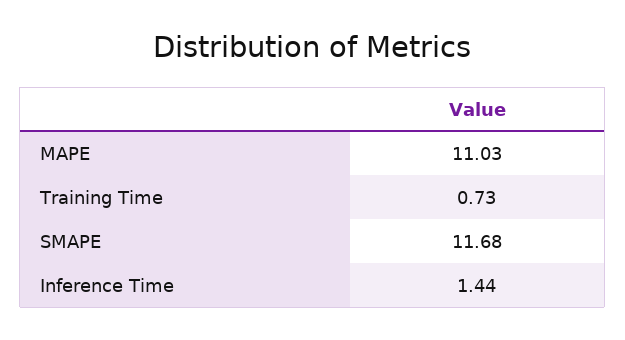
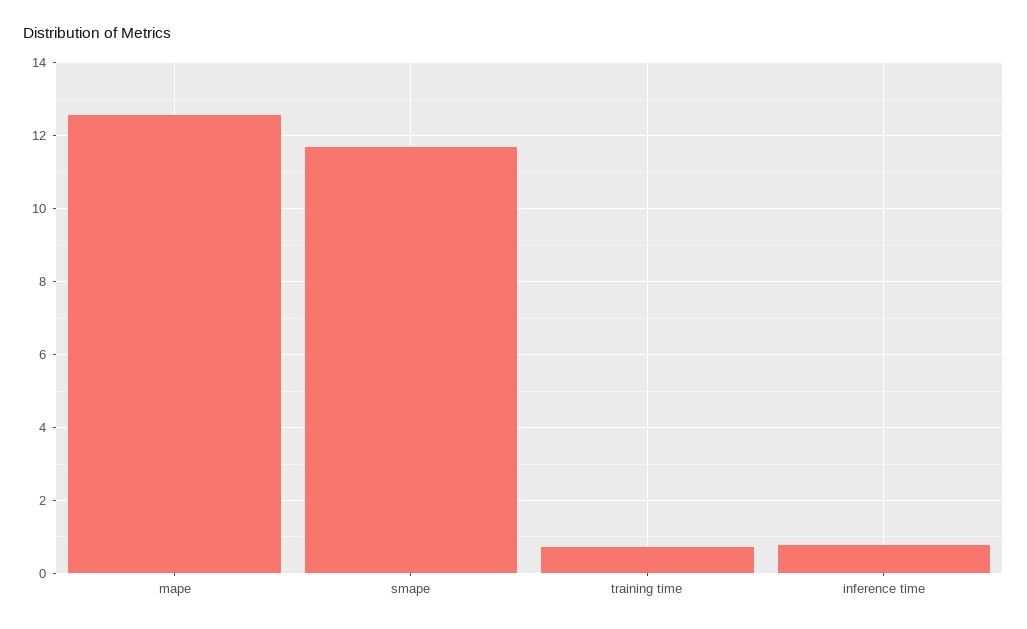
  {
-   "MAPE": 11.03,
+   "MAPE": 12.6,
    "Training Time": 0.73,
    "SMAPE": 11.68,
-   "Inference Time": 1.44
+   "Inference Time": 0.8
  }

